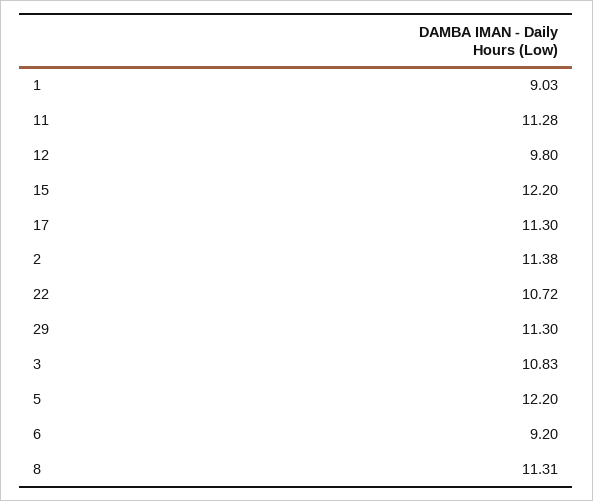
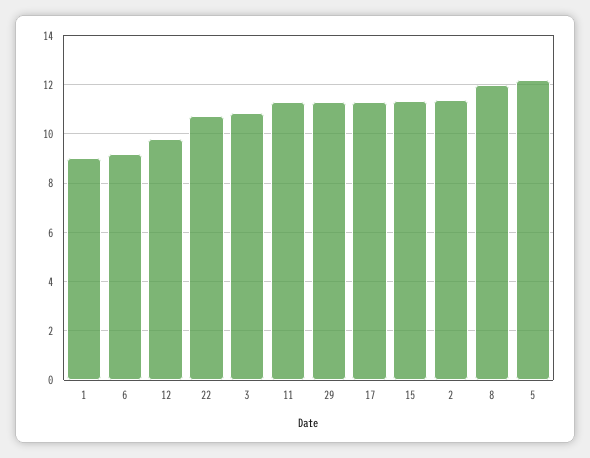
  {
    "1": 9.03,
    "11": 11.28,
    "12": 9.8,
-   "15": 12.2,
+   "15": 11.25,
    "17": 11.3,
    "2": 11.38,
    "22": 10.72,
    "29": 11.3,
    "3": 10.83,
    "5": 12.2,
    "6": 9.2,
-   "8": 11.31
+   "8": 12
  }

